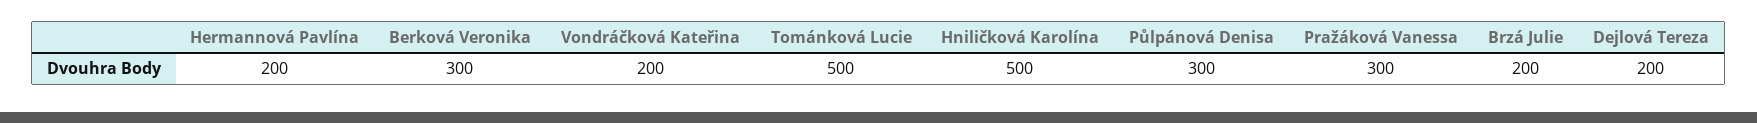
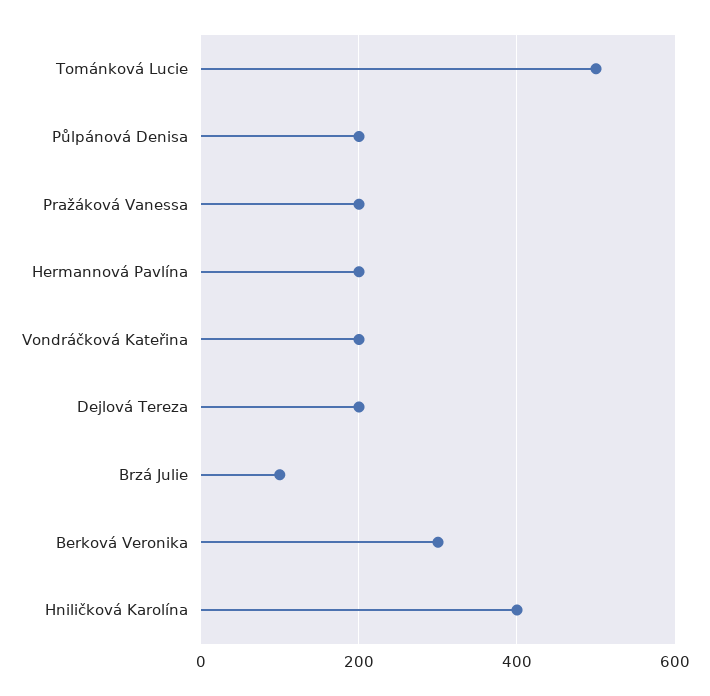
  {
    "Hermannová Pavlína": 200,
    "Berková Veronika": 300,
    "Vondráčková Kateřina": 200,
    "Tománková Lucie": 500,
-   "Hniličková Karolína": 500,
+   "Hniličková Karolína": 400,
-   "Půlpánová Denisa": 300,
+   "Půlpánová Denisa": 200,
-   "Pražáková Vanessa": 300,
+   "Pražáková Vanessa": 200,
-   "Brzá Julie": 200,
+   "Brzá Julie": 100,
    "Dejlová Tereza": 200
  }

